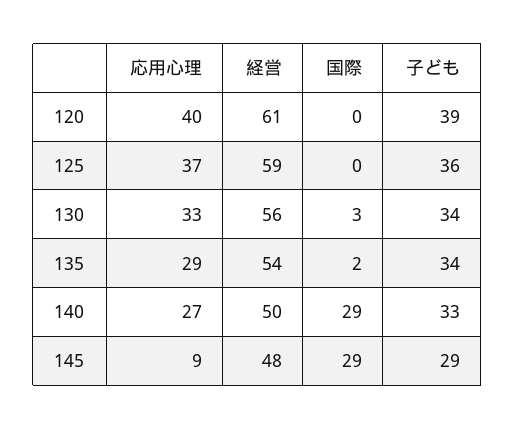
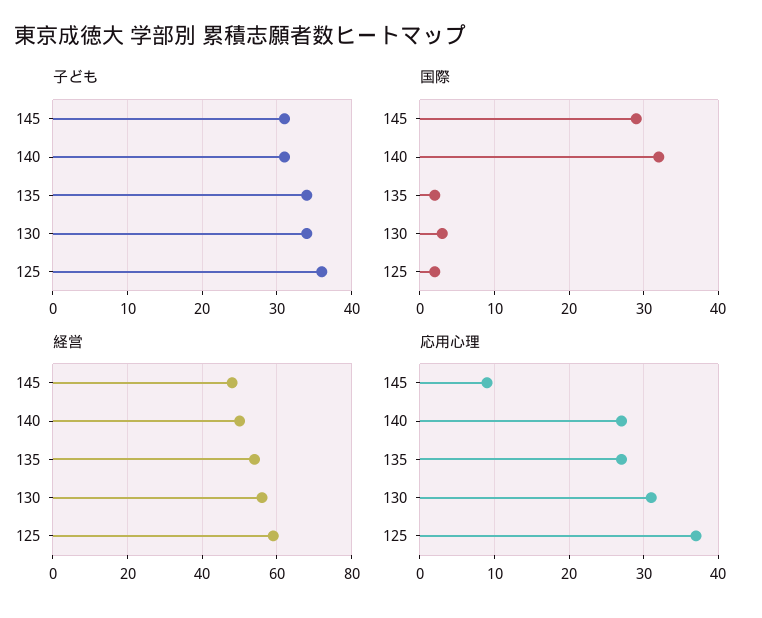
  {
    "応用心理": {
-     "120": 40,
      "125": 37,
-     "130": 33,
+     "130": 31,
-     "135": 29,
+     "135": 27,
      "140": 27,
      "145": 9
    },
    "経営": {
-     "120": 61,
      "125": 59,
      "130": 56,
      "135": 54,
      "140": 50,
      "145": 48
    },
    "国際": {
-     "120": 0,
-     "125": 0,
+     "125": 2,
      "130": 3,
      "135": 2,
-     "140": 29,
+     "140": 32,
      "145": 29
    },
    "子ども": {
-     "120": 39,
      "125": 36,
      "130": 34,
      "135": 34,
-     "140": 33,
+     "140": 31,
-     "145": 29
+     "145": 31
    }
  }

